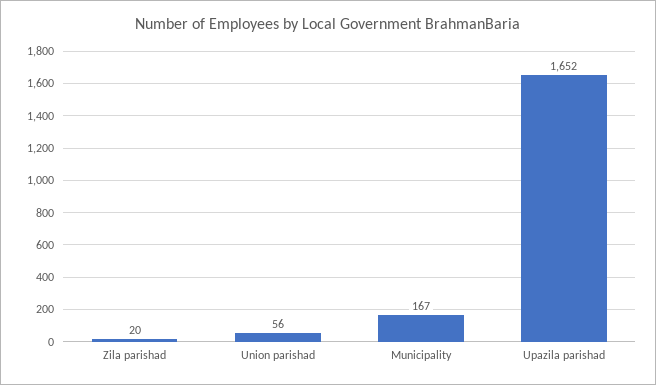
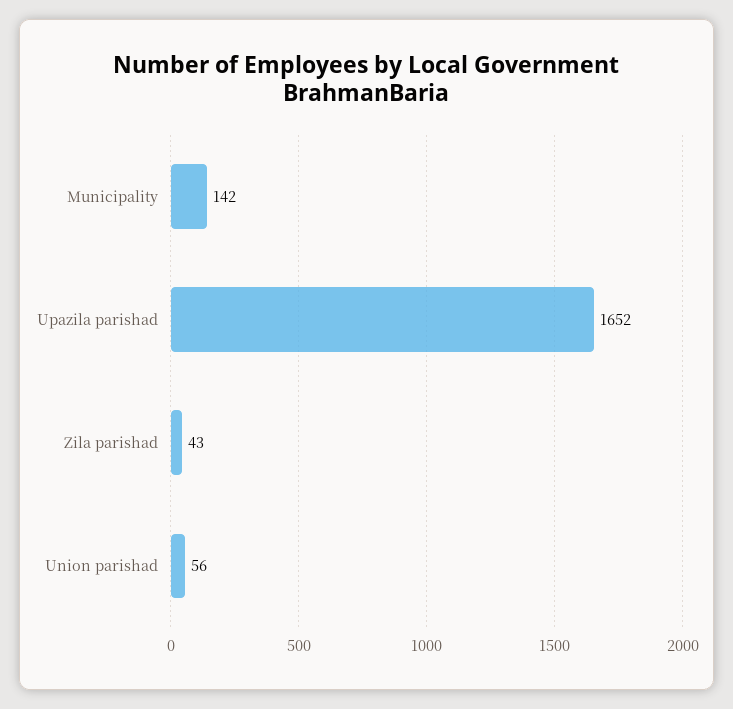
  {
-   "Zila parishad": 20,
+   "Zila parishad": 43,
    "Union parishad": 56,
-   "Municipality": 167,
+   "Municipality": 142,
    "Upazila parishad": 1652
  }

